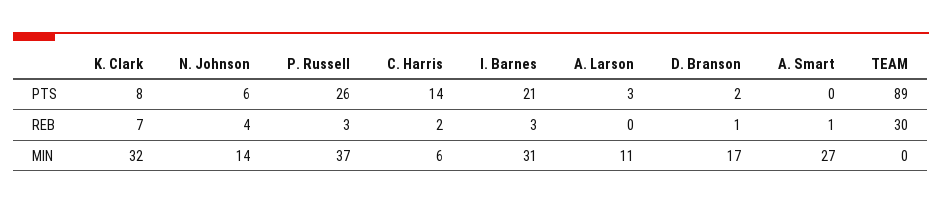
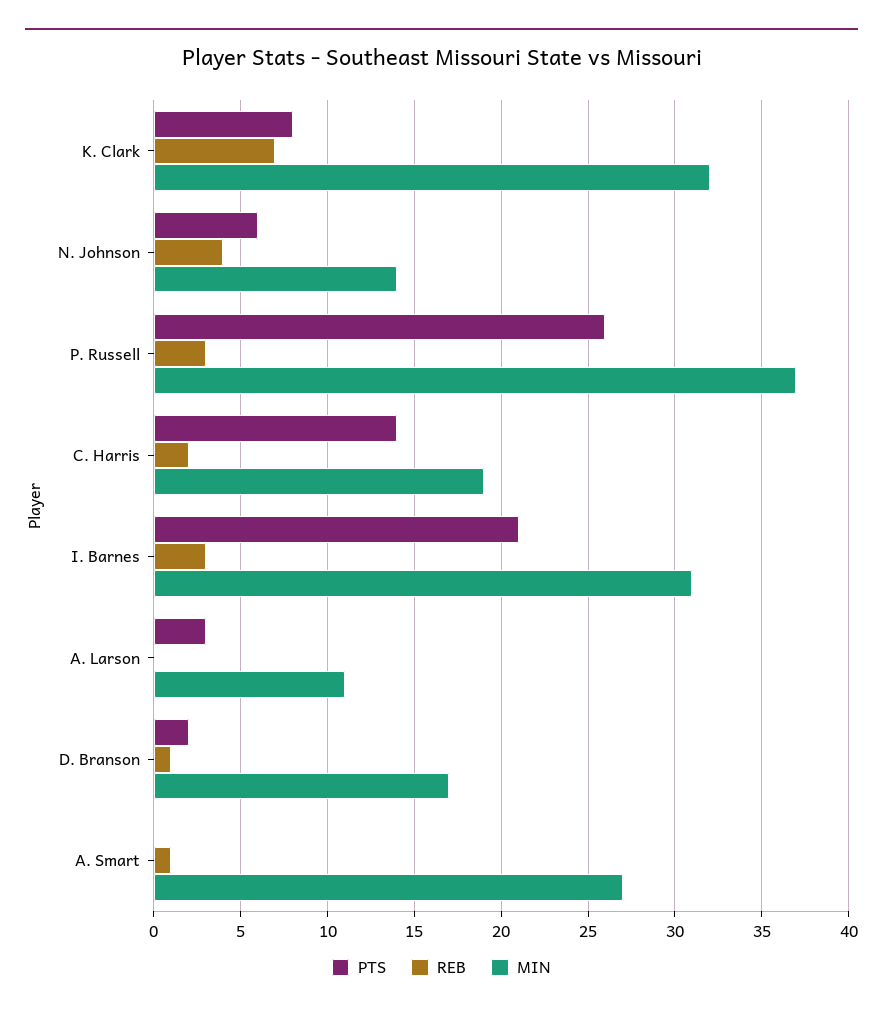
  {
    "PTS": {
      "K. Clark": 8,
      "N. Johnson": 6,
      "P. Russell": 26,
      "C. Harris": 14,
      "I. Barnes": 21,
      "A. Larson": 3,
      "D. Branson": 2,
-     "A. Smart": 0,
+     "A. Smart": 0
-     "TEAM": 89
    },
    "REB": {
      "K. Clark": 7,
      "N. Johnson": 4,
      "P. Russell": 3,
      "C. Harris": 2,
      "I. Barnes": 3,
      "A. Larson": 0,
      "D. Branson": 1,
-     "A. Smart": 1,
+     "A. Smart": 1
-     "TEAM": 30
    },
    "MIN": {
      "K. Clark": 32,
      "N. Johnson": 14,
      "P. Russell": 37,
-     "C. Harris": 6,
+     "C. Harris": 19,
      "I. Barnes": 31,
      "A. Larson": 11,
      "D. Branson": 17,
-     "A. Smart": 27,
+     "A. Smart": 27
-     "TEAM": 0
    }
  }

